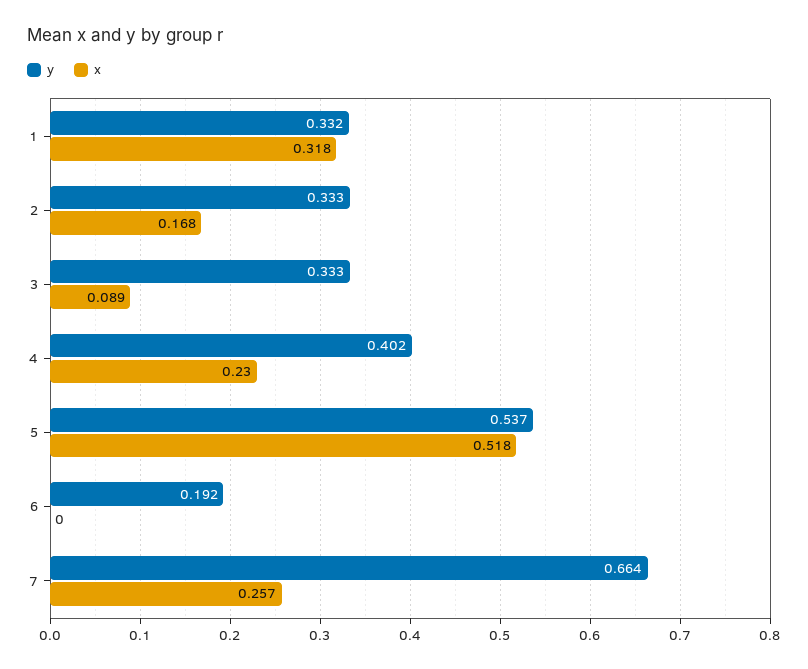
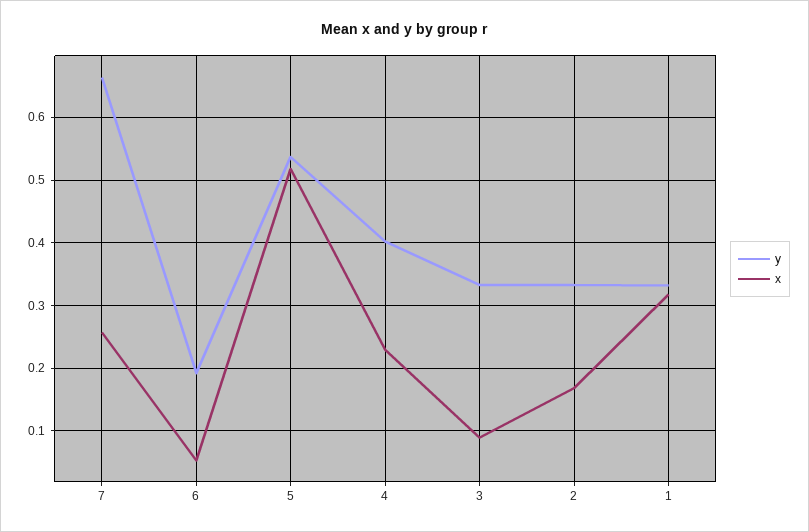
  {
    "y": {
      "1": 0.332,
      "2": 0.333,
      "3": 0.333,
      "4": 0.402,
      "5": 0.537,
      "6": 0.192,
      "7": 0.664
    },
    "x": {
      "1": 0.318,
      "2": 0.168,
      "3": 0.089,
      "4": 0.23,
      "5": 0.518,
-     "6": 0,
+     "6": 0.05,
      "7": 0.257
    }
  }

